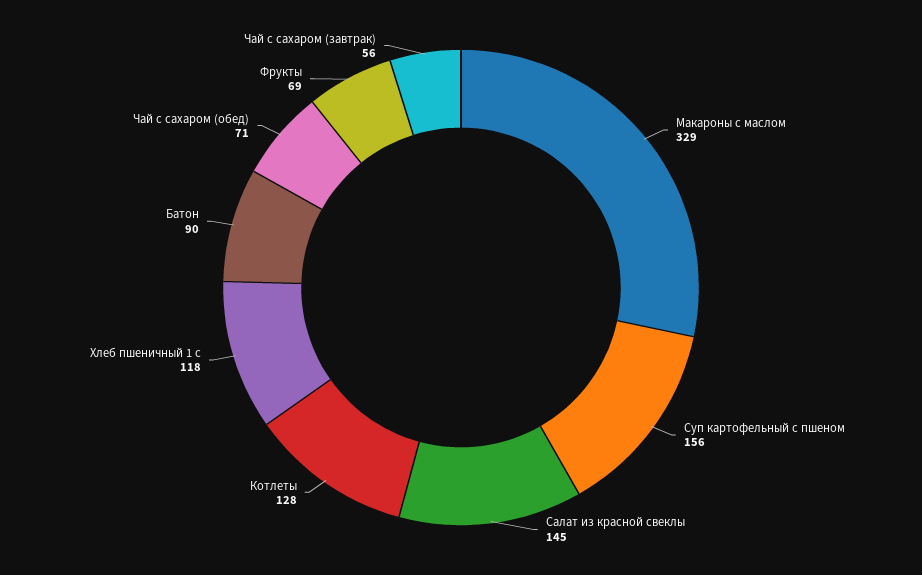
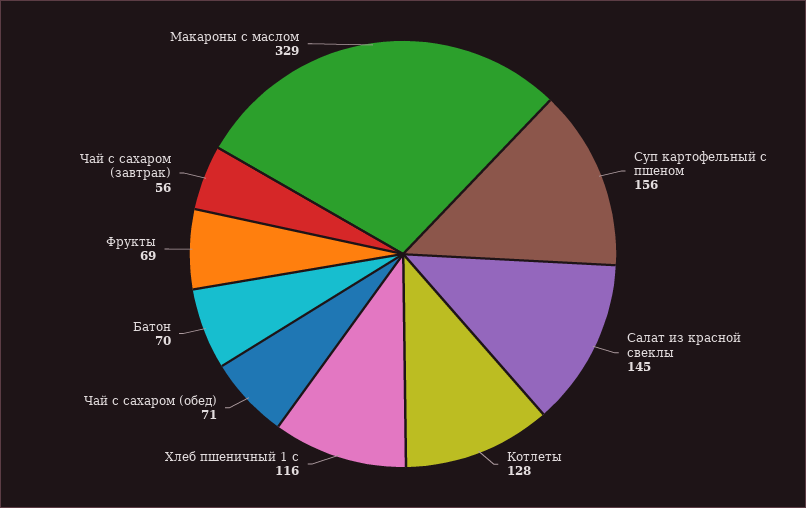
  {
    "Макароны с маслом": 329,
    "Суп картофельный с пшеном": 156,
    "Салат из красной свеклы": 145,
    "Котлеты": 128,
-   "Хлеб пшеничный 1 с": 118,
+   "Хлеб пшеничный 1 с": 116,
-   "Батон": 90,
+   "Батон": 70,
    "Чай с сахаром (обед)": 71,
    "Фрукты": 69,
    "Чай с сахаром (завтрак)": 56
  }

